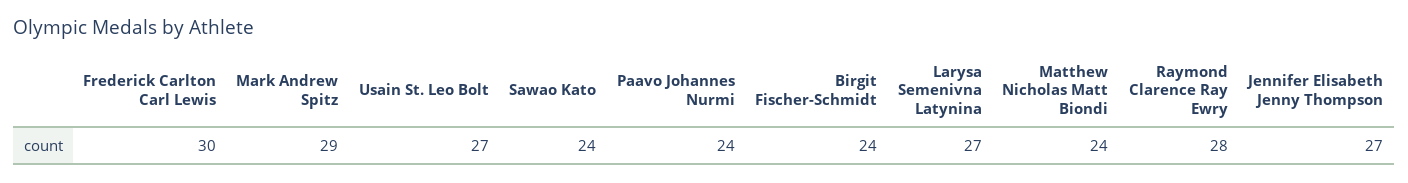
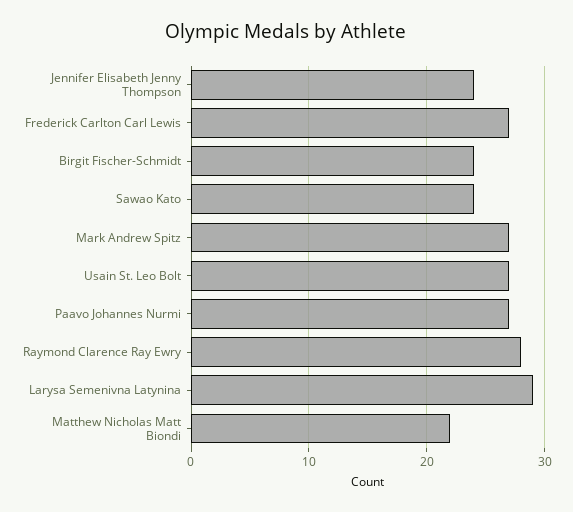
  {
-   "Frederick Carlton Carl Lewis": 30,
+   "Frederick Carlton Carl Lewis": 27,
-   "Mark Andrew Spitz": 29,
+   "Mark Andrew Spitz": 27,
    "Usain St. Leo Bolt": 27,
    "Sawao Kato": 24,
-   "Paavo Johannes Nurmi": 24,
+   "Paavo Johannes Nurmi": 27,
    "Birgit Fischer-Schmidt": 24,
-   "Larysa Semenivna Latynina": 27,
+   "Larysa Semenivna Latynina": 29,
-   "Matthew Nicholas Matt Biondi": 24,
+   "Matthew Nicholas Matt Biondi": 22,
    "Raymond Clarence Ray Ewry": 28,
-   "Jennifer Elisabeth Jenny Thompson": 27
+   "Jennifer Elisabeth Jenny Thompson": 24
  }

